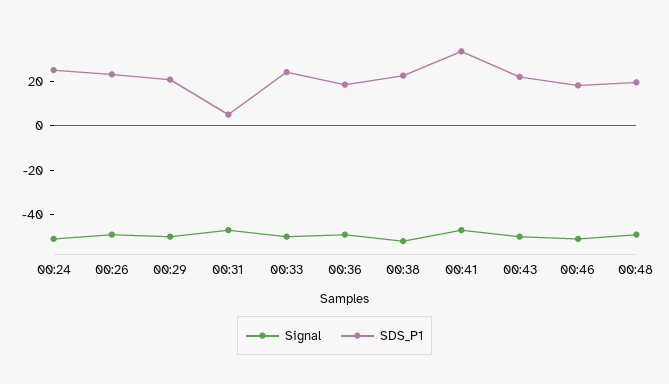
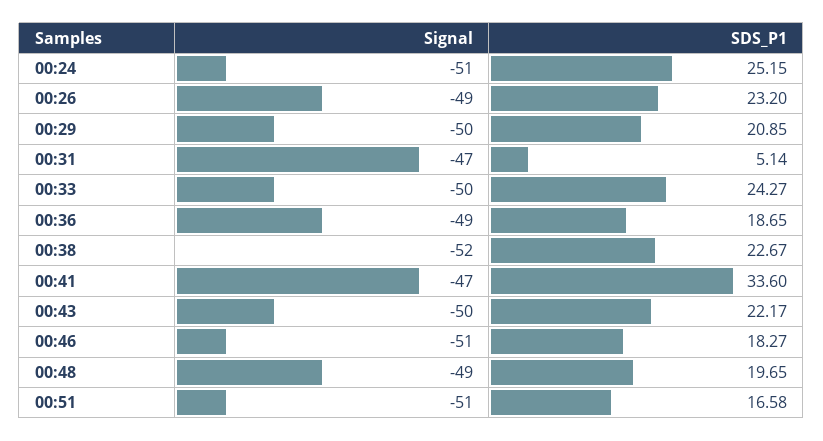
  {
    "Signal": {
      "00:24": -51,
      "00:26": -49,
      "00:29": -50,
      "00:31": -47,
      "00:33": -50,
      "00:36": -49,
      "00:38": -52,
      "00:41": -47,
      "00:43": -50,
      "00:46": -51,
-     "00:48": -49
+     "00:48": -49,
+     "00:51": -51
    },
    "SDS_P1": {
      "00:24": 25.15,
      "00:26": 23.2,
      "00:29": 20.85,
      "00:31": 5.14,
      "00:33": 24.27,
      "00:36": 18.65,
      "00:38": 22.67,
      "00:41": 33.6,
      "00:43": 22.17,
      "00:46": 18.27,
-     "00:48": 19.65
+     "00:48": 19.65,
+     "00:51": 16.58
    }
  }

